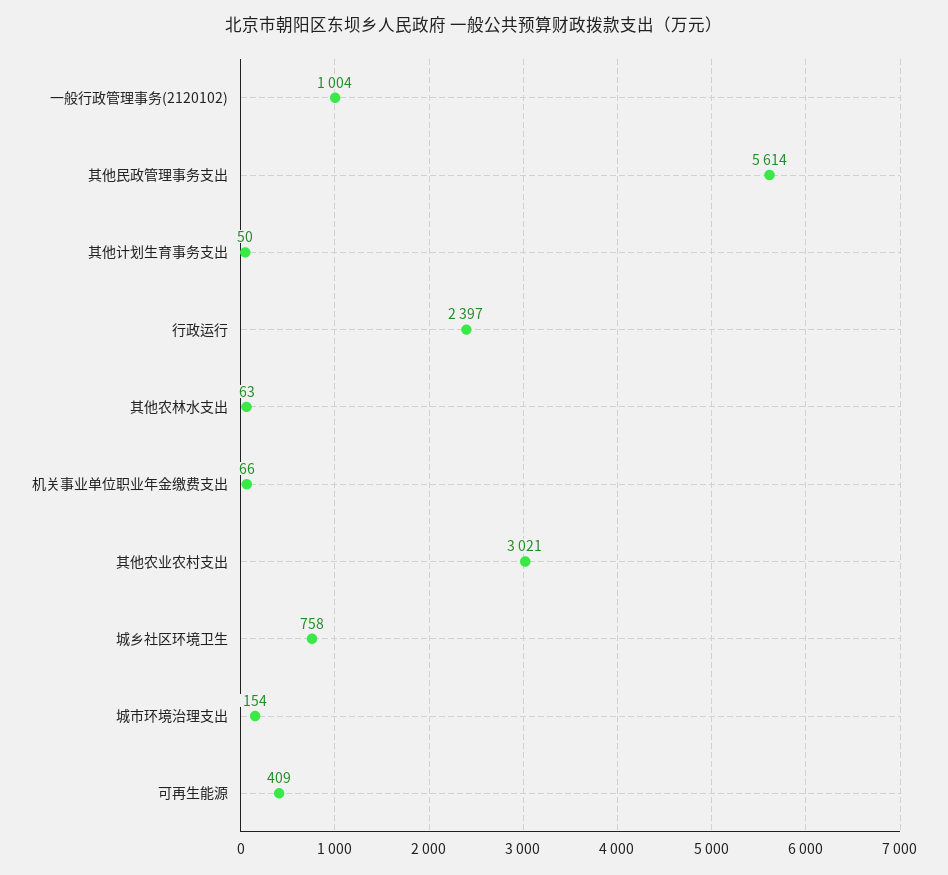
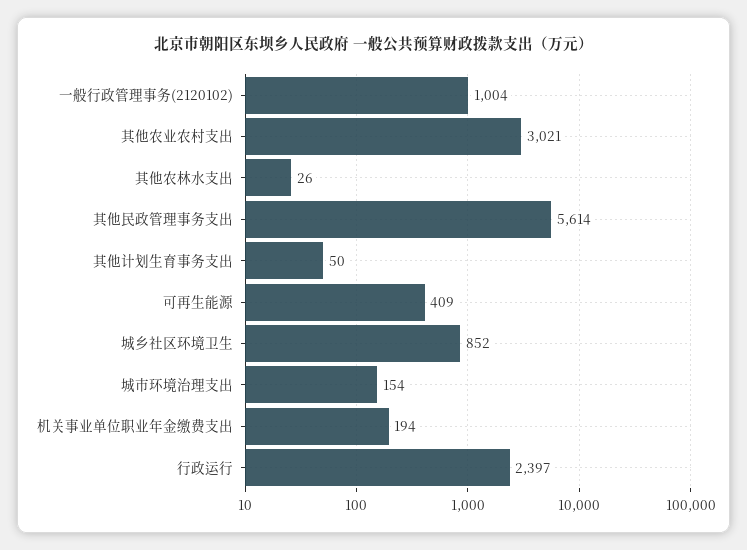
  {
    "一般行政管理事务(2120102)": 1004,
    "其他民政管理事务支出": 5614,
    "其他计划生育事务支出": 50,
    "行政运行": 2397,
-   "其他农林水支出": 63,
+   "其他农林水支出": 26,
-   "机关事业单位职业年金缴费支出": 66,
+   "机关事业单位职业年金缴费支出": 194,
    "其他农业农村支出": 3021,
-   "城乡社区环境卫生": 758,
+   "城乡社区环境卫生": 852,
    "城市环境治理支出": 154,
    "可再生能源": 409
  }

